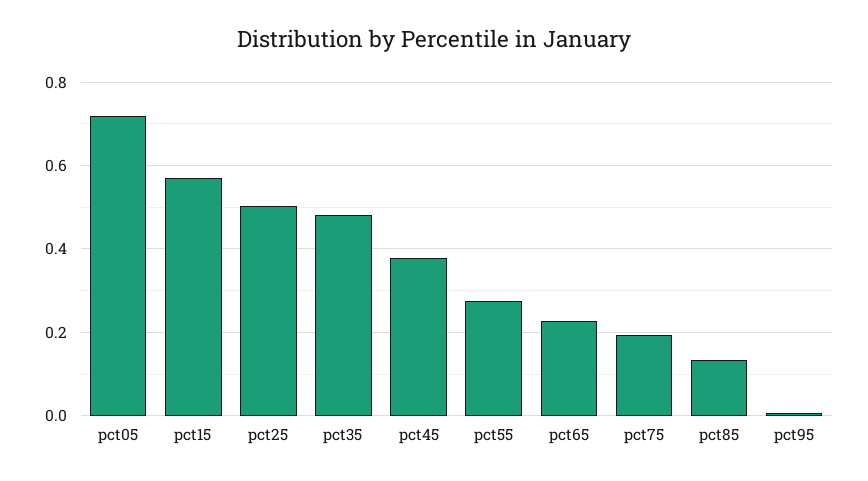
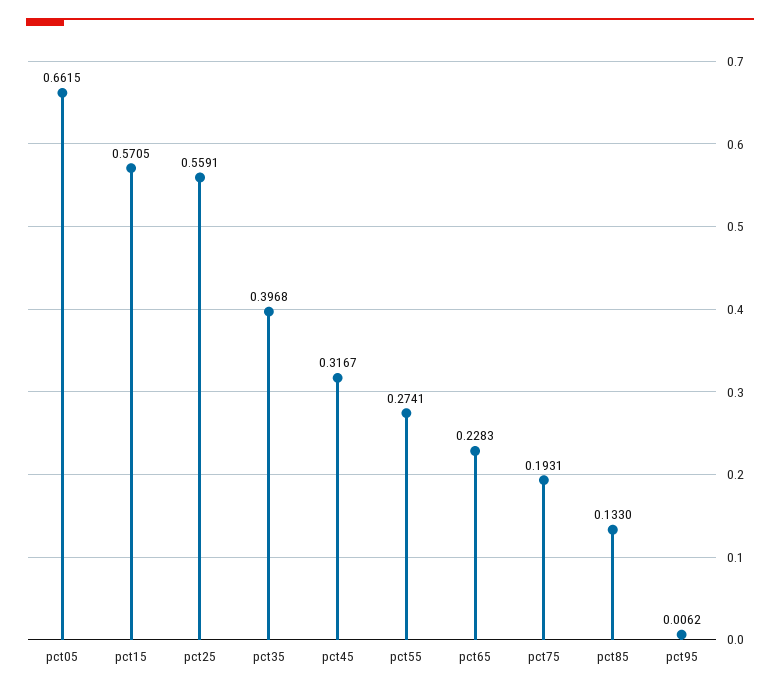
  {
-   "pct05": 0.72,
+   "pct05": 0.6615,
    "pct15": 0.5705,
-   "pct25": 0.5,
+   "pct25": 0.5591,
-   "pct35": 0.48,
+   "pct35": 0.3968,
-   "pct45": 0.38,
+   "pct45": 0.3167,
    "pct55": 0.2741,
    "pct65": 0.2283,
    "pct75": 0.1931,
    "pct85": 0.133,
    "pct95": 0.0062
  }

